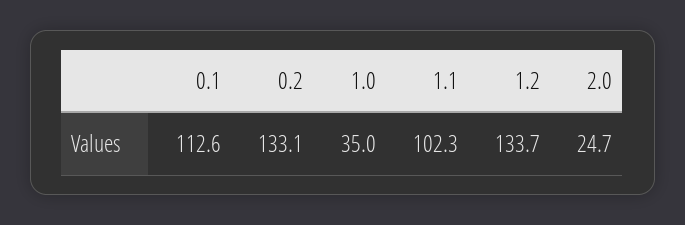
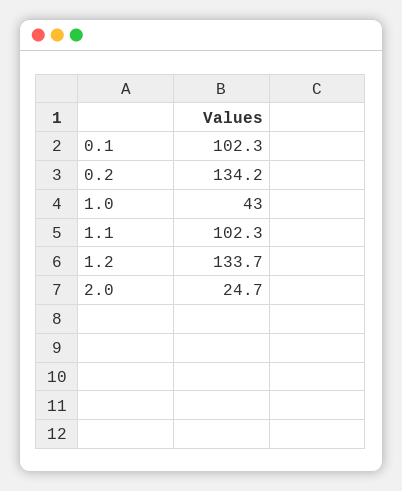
  {
-   "0.1": 112.6,
+   "0.1": 102.3,
-   "0.2": 133.1,
+   "0.2": 134.2,
-   "1.0": 35,
+   "1.0": 43,
    "1.1": 102.3,
    "1.2": 133.7,
    "2.0": 24.7
  }

